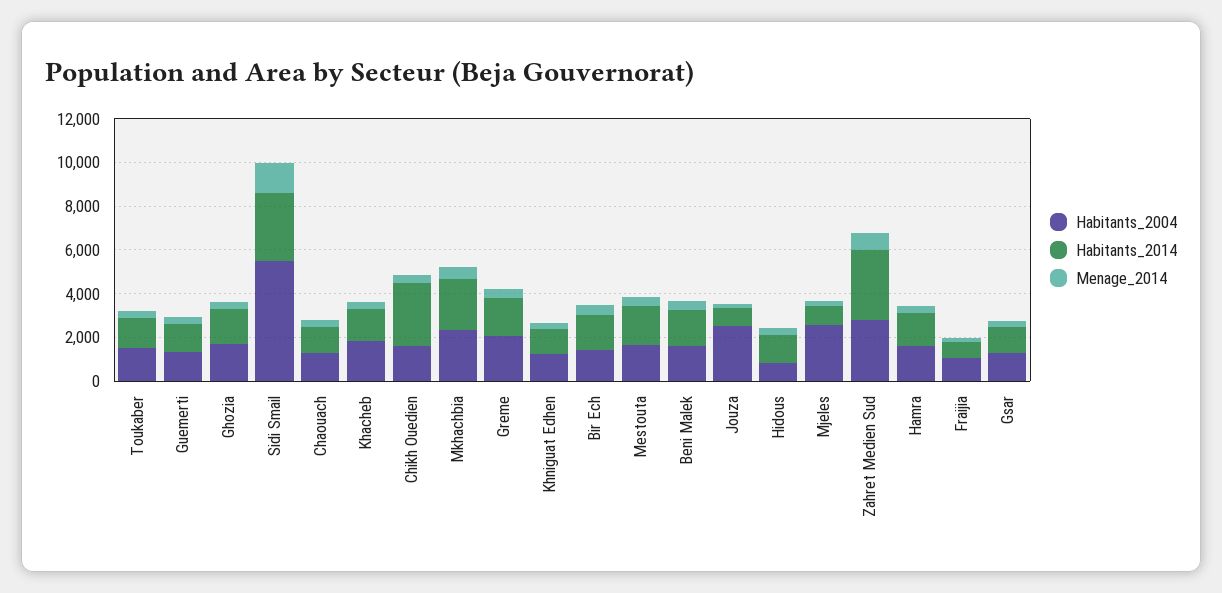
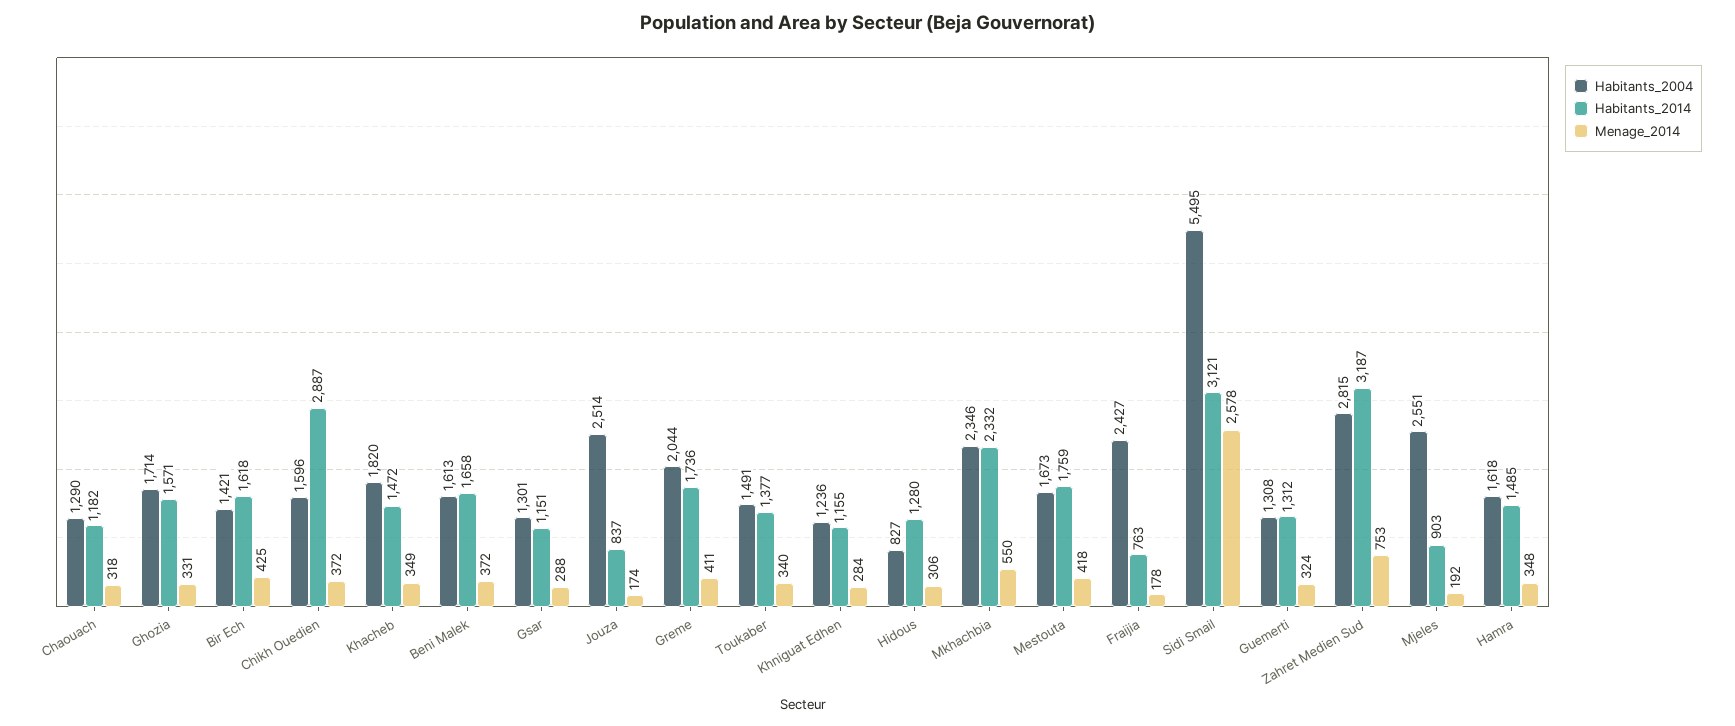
  {
    "Habitants_2004": {
      "Toukaber": 1491,
      "Guemerti": 1308,
      "Ghozia": 1714,
      "Sidi Smail": 5495,
      "Chaouach": 1290,
      "Khacheb": 1820,
      "Chikh Ouedien": 1596,
      "Mkhachbia": 2346,
      "Greme": 2044,
      "Khniguat Edhen": 1236,
      "Bir Ech": 1421,
      "Mestouta": 1673,
      "Beni Malek": 1613,
      "Jouza": 2514,
      "Hidous": 827,
      "Mjeles": 2551,
      "Zahret Medien Sud": 2815,
      "Hamra": 1618,
-     "Fraijia": 1000,
+     "Fraijia": 2427,
      "Gsar": 1301
    },
    "Habitants_2014": {
      "Toukaber": 1377,
      "Guemerti": 1312,
      "Ghozia": 1571,
      "Sidi Smail": 3121,
      "Chaouach": 1182,
      "Khacheb": 1472,
      "Chikh Ouedien": 2887,
      "Mkhachbia": 2332,
      "Greme": 1736,
      "Khniguat Edhen": 1155,
      "Bir Ech": 1618,
      "Mestouta": 1759,
      "Beni Malek": 1658,
      "Jouza": 837,
      "Hidous": 1280,
      "Mjeles": 903,
      "Zahret Medien Sud": 3187,
      "Hamra": 1485,
      "Fraijia": 763,
      "Gsar": 1151
    },
    "Menage_2014": {
      "Toukaber": 340,
      "Guemerti": 324,
      "Ghozia": 331,
-     "Sidi Smail": 1500,
+     "Sidi Smail": 2578,
      "Chaouach": 318,
      "Khacheb": 349,
      "Chikh Ouedien": 372,
      "Mkhachbia": 550,
      "Greme": 411,
      "Khniguat Edhen": 284,
      "Bir Ech": 425,
      "Mestouta": 418,
      "Beni Malek": 372,
      "Jouza": 174,
      "Hidous": 306,
      "Mjeles": 192,
      "Zahret Medien Sud": 753,
      "Hamra": 348,
      "Fraijia": 178,
      "Gsar": 288
    }
  }

